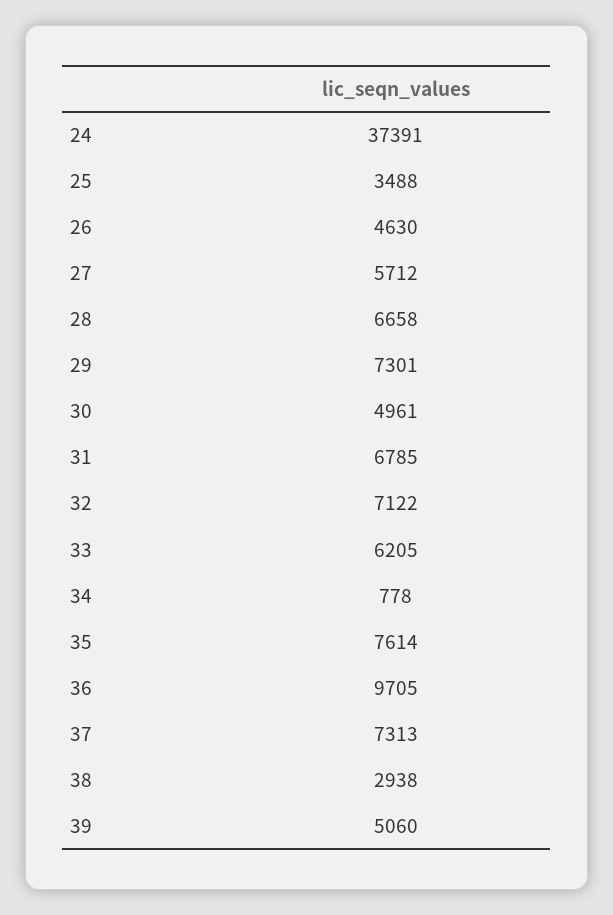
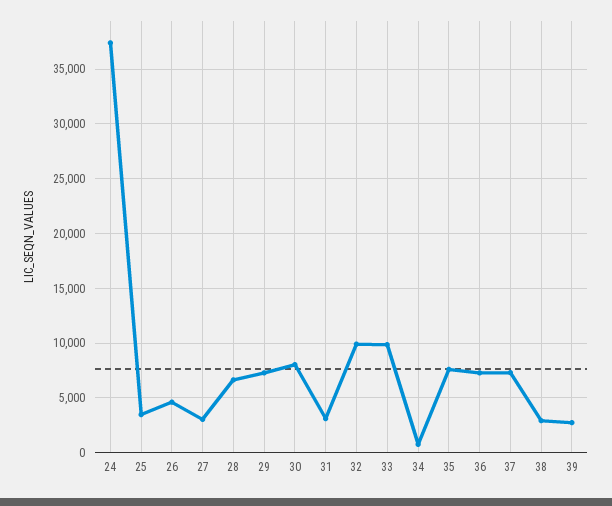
  {
    "24": 37391,
    "25": 3488,
    "26": 4630,
-   "27": 5712,
+   "27": 3000,
    "28": 6658,
    "29": 7301,
-   "30": 4961,
+   "30": 8000,
-   "31": 6785,
+   "31": 3000,
-   "32": 7122,
+   "32": 10000,
-   "33": 6205,
+   "33": 10000,
    "34": 778,
    "35": 7614,
-   "36": 9705,
+   "36": 7000,
    "37": 7313,
    "38": 2938,
-   "39": 5060
+   "39": 3000
  }

